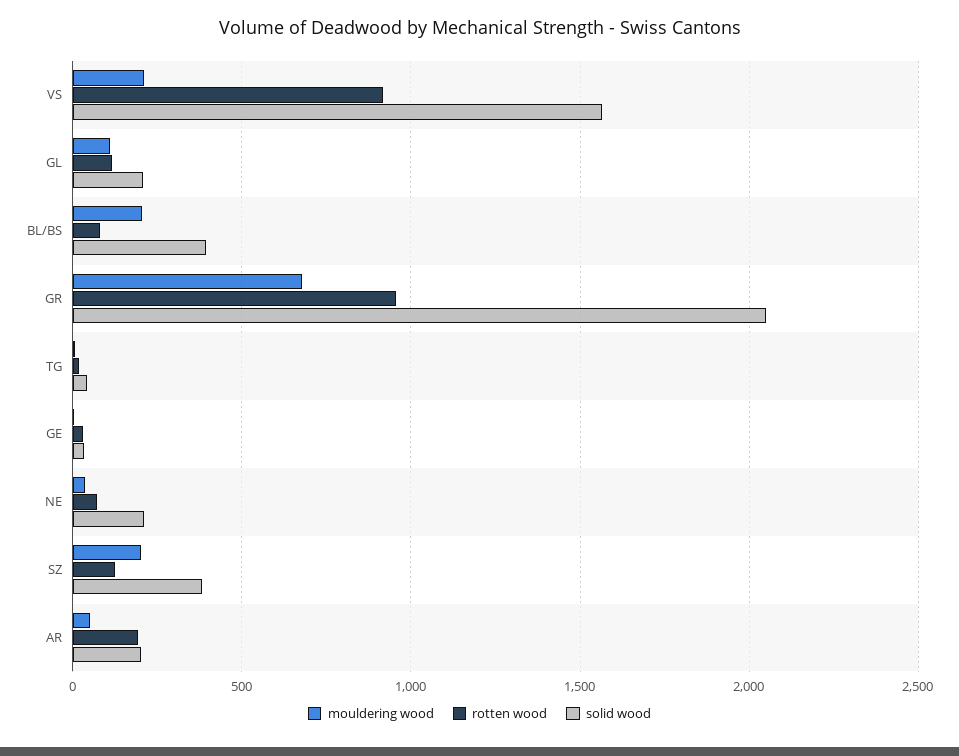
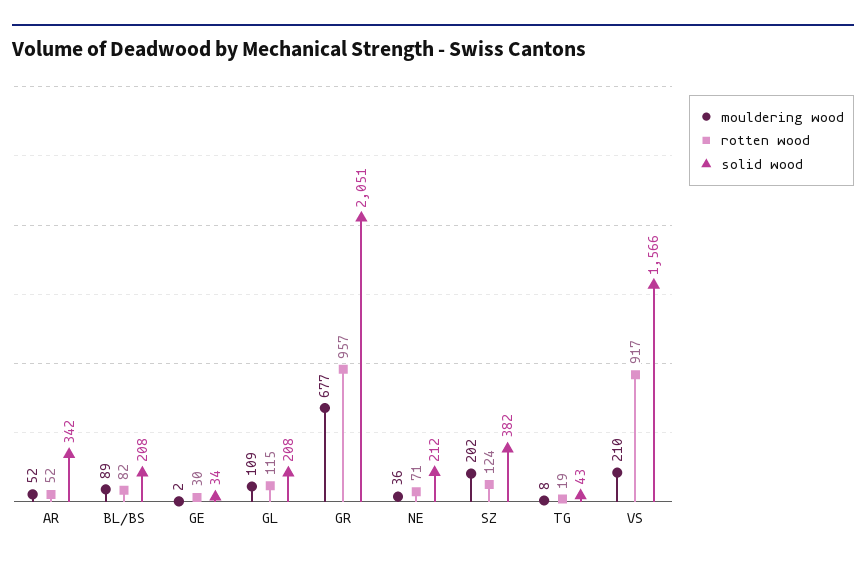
  {
    "mouldering wood": {
      "VS": 210,
      "GL": 109,
-     "BL/BS": 200,
+     "BL/BS": 89,
      "GR": 677,
      "TG": 8,
      "GE": 2,
      "NE": 36,
      "SZ": 202,
      "AR": 52
    },
    "rotten wood": {
      "VS": 917,
      "GL": 115,
      "BL/BS": 82,
      "GR": 957,
      "TG": 19,
      "GE": 30,
      "NE": 71,
      "SZ": 124,
-     "AR": 200
+     "AR": 52
    },
    "solid wood": {
      "VS": 1566,
      "GL": 208,
-     "BL/BS": 400,
+     "BL/BS": 208,
      "GR": 2051,
      "TG": 43,
      "GE": 34,
      "NE": 212,
      "SZ": 382,
-     "AR": 200
+     "AR": 342
    }
  }

